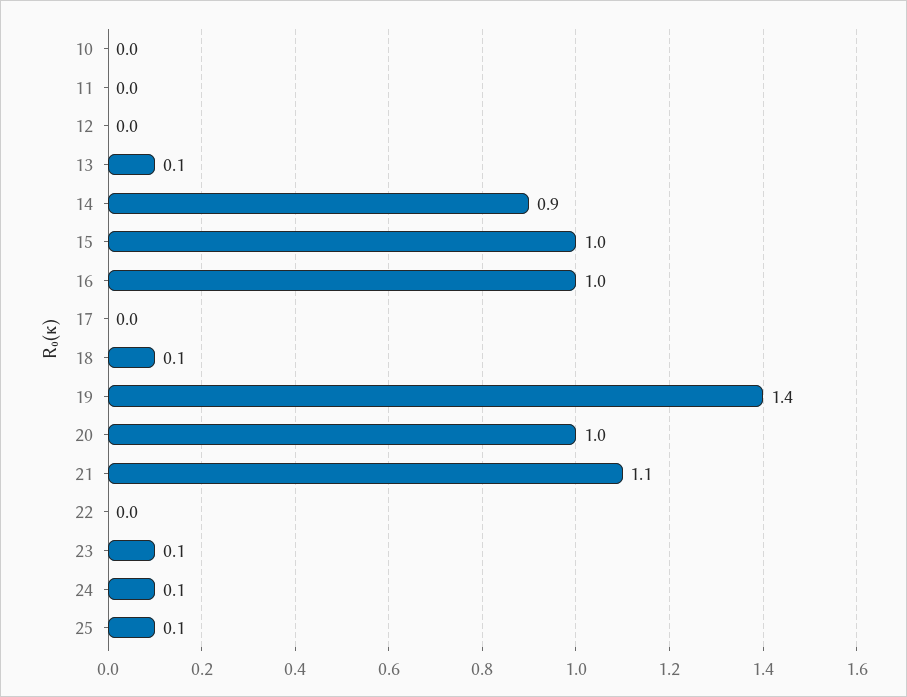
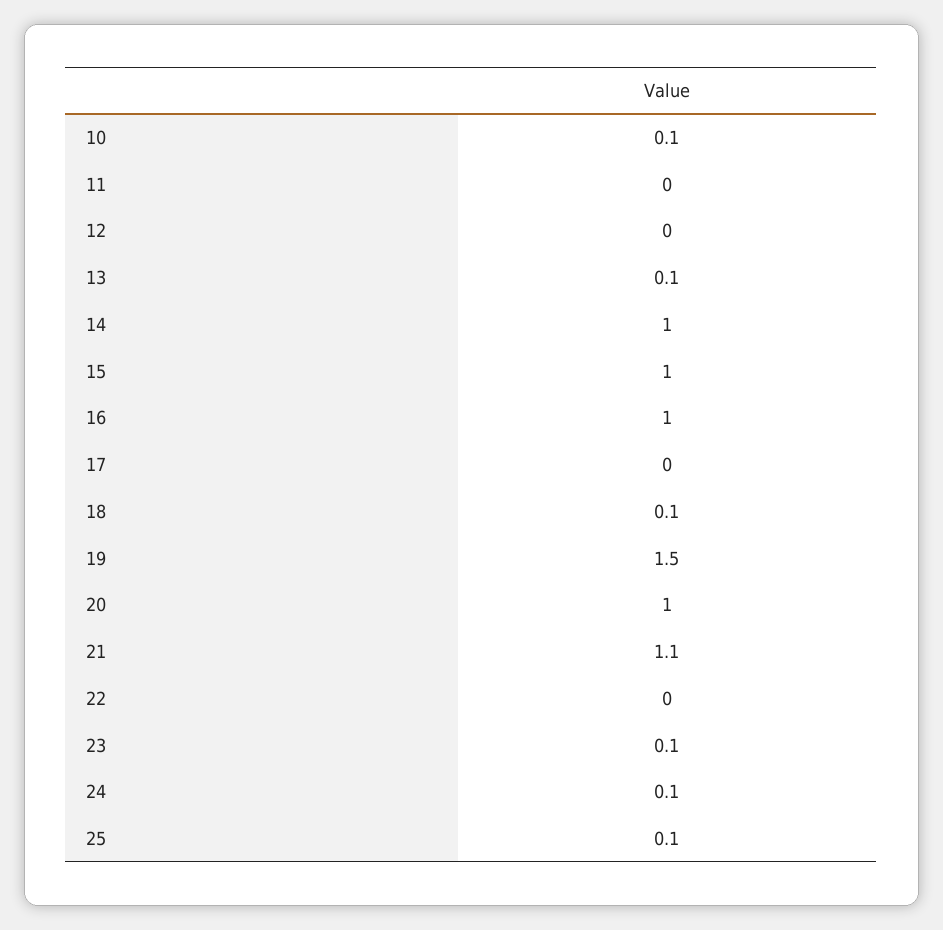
  {
-   "10": 0,
+   "10": 0.1,
    "11": 0,
    "12": 0,
    "13": 0.1,
-   "14": 0.9,
+   "14": 1,
    "15": 1,
    "16": 1,
    "17": 0,
    "18": 0.1,
-   "19": 1.4,
+   "19": 1.5,
    "20": 1,
    "21": 1.1,
    "22": 0,
    "23": 0.1,
    "24": 0.1,
    "25": 0.1
  }

